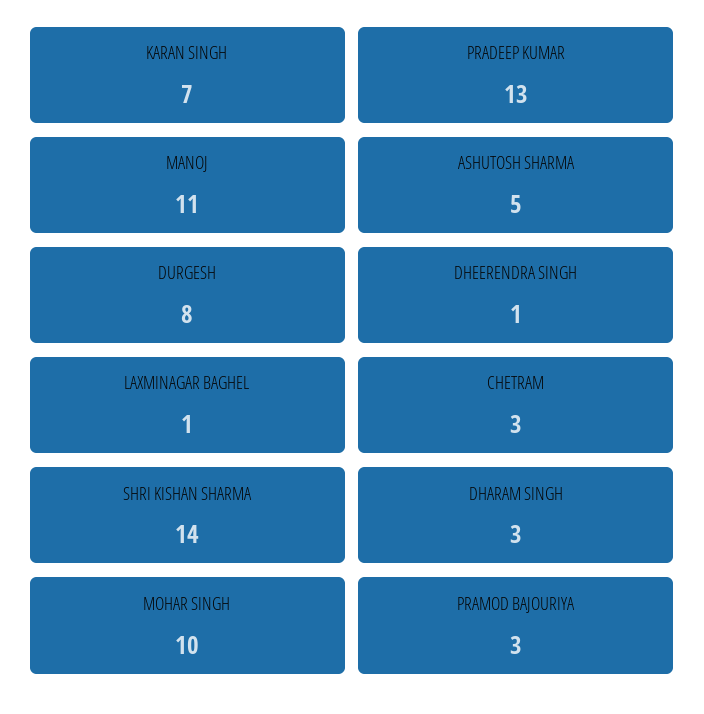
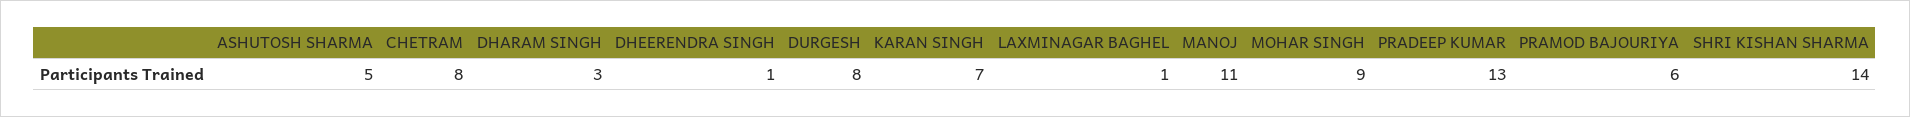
  {
    "KARAN SINGH": 7,
    "PRADEEP KUMAR": 13,
    "MANOJ": 11,
    "ASHUTOSH SHARMA": 5,
    "DURGESH": 8,
    "DHEERENDRA SINGH": 1,
    "LAXMINAGAR BAGHEL": 1,
-   "CHETRAM": 3,
+   "CHETRAM": 8,
    "SHRI KISHAN SHARMA": 14,
    "DHARAM SINGH": 3,
-   "MOHAR SINGH": 10,
+   "MOHAR SINGH": 9,
-   "PRAMOD BAJOURIYA": 3
+   "PRAMOD BAJOURIYA": 6
  }

